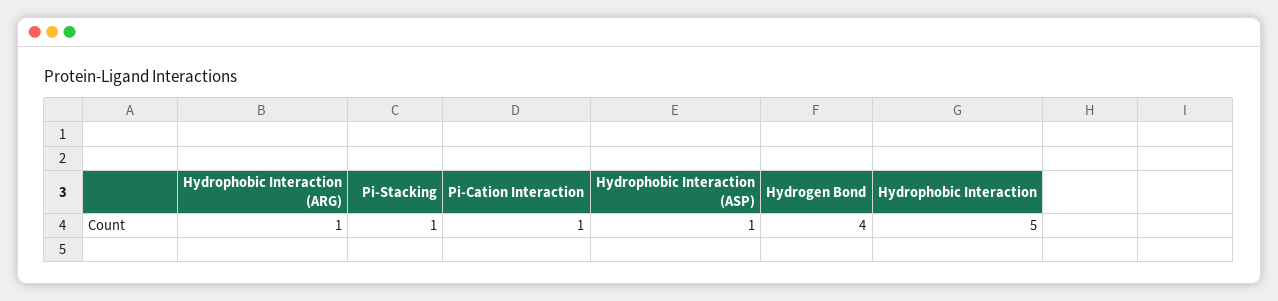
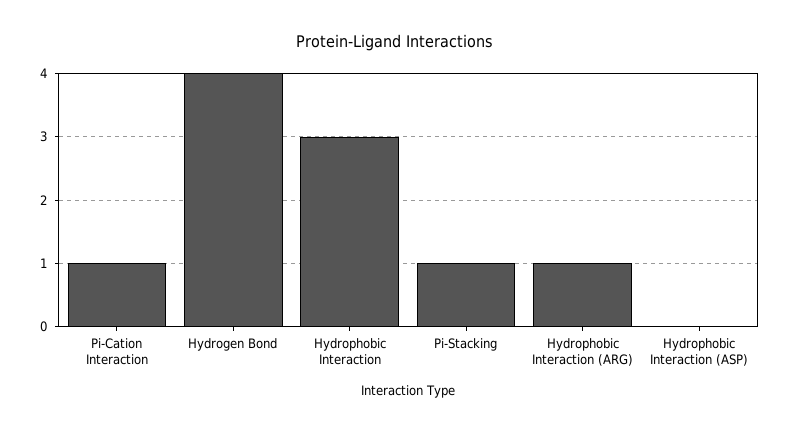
  {
    "Hydrophobic Interaction (ARG)": 1,
    "Pi-Stacking": 1,
    "Pi-Cation Interaction": 1,
-   "Hydrophobic Interaction (ASP)": 1,
+   "Hydrophobic Interaction (ASP)": 0,
    "Hydrogen Bond": 4,
-   "Hydrophobic Interaction": 5
+   "Hydrophobic Interaction": 3
  }

